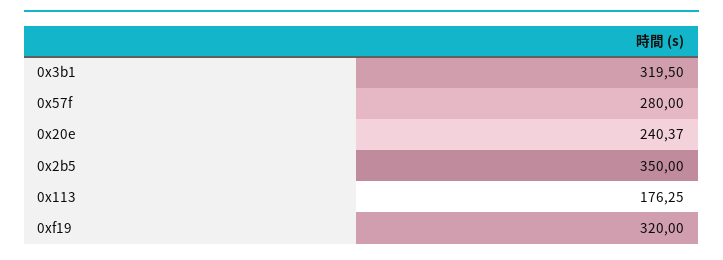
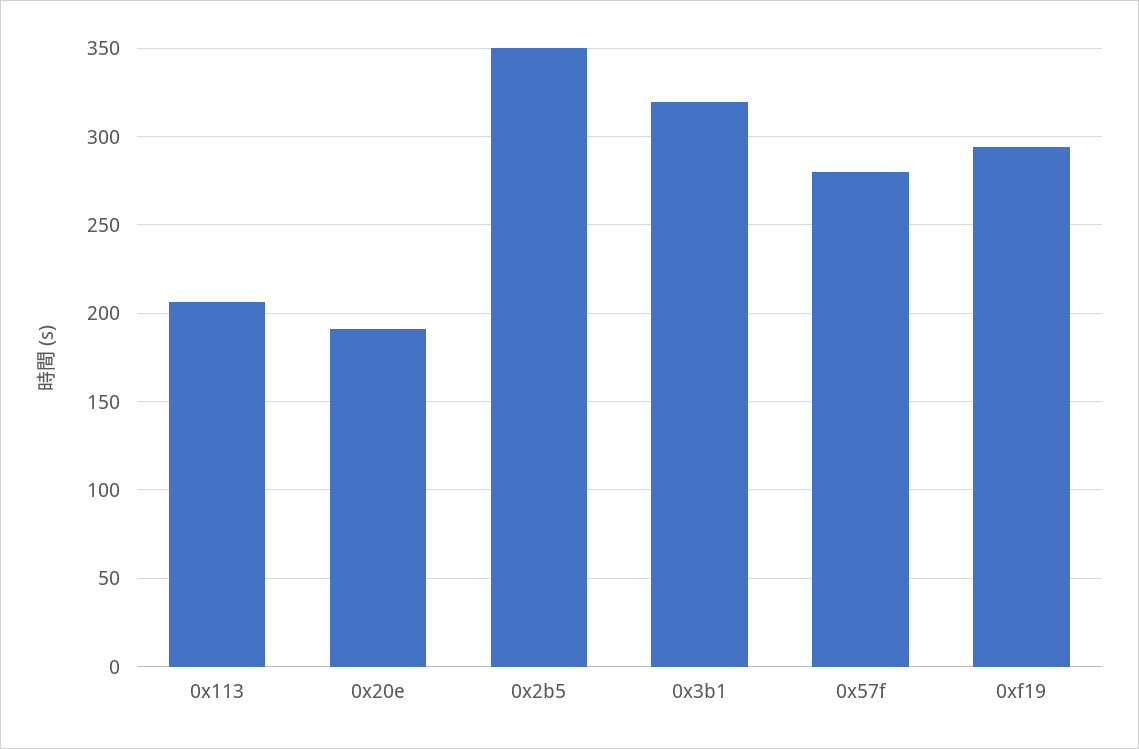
  {
    "0x3b1": 319.5,
    "0x57f": 280,
-   "0x20e": 240.37,
+   "0x20e": 190,
    "0x2b5": 350,
-   "0x113": 176.25,
+   "0x113": 205,
-   "0xf19": 320
+   "0xf19": 295
  }

